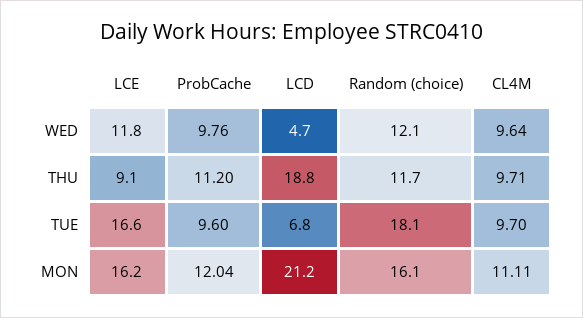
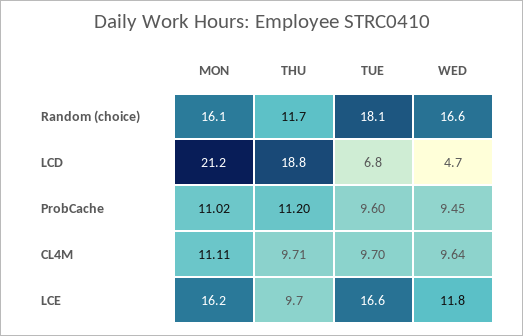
  {
    "LCE": {
      "WED": 11.8,
-     "THU": 9.1,
+     "THU": 9.7,
      "TUE": 16.6,
      "MON": 16.2
    },
    "ProbCache": {
-     "WED": 9.76,
+     "WED": 9.45,
      "THU": 11.2,
      "TUE": 9.6,
-     "MON": 12.04
+     "MON": 11.02
    },
    "LCD": {
      "WED": 4.7,
      "THU": 18.8,
      "TUE": 6.8,
      "MON": 21.2
    },
    "Random (choice)": {
-     "WED": 12.1,
+     "WED": 16.6,
      "THU": 11.7,
      "TUE": 18.1,
      "MON": 16.1
    },
    "CL4M": {
      "WED": 9.64,
      "THU": 9.71,
      "TUE": 9.7,
      "MON": 11.11
    }
  }

